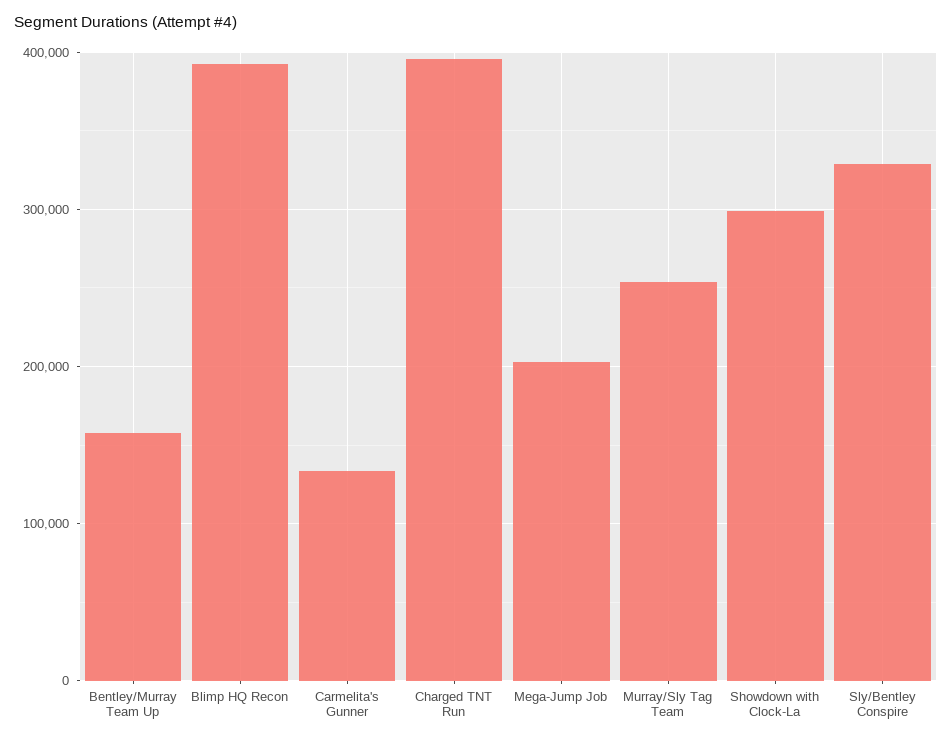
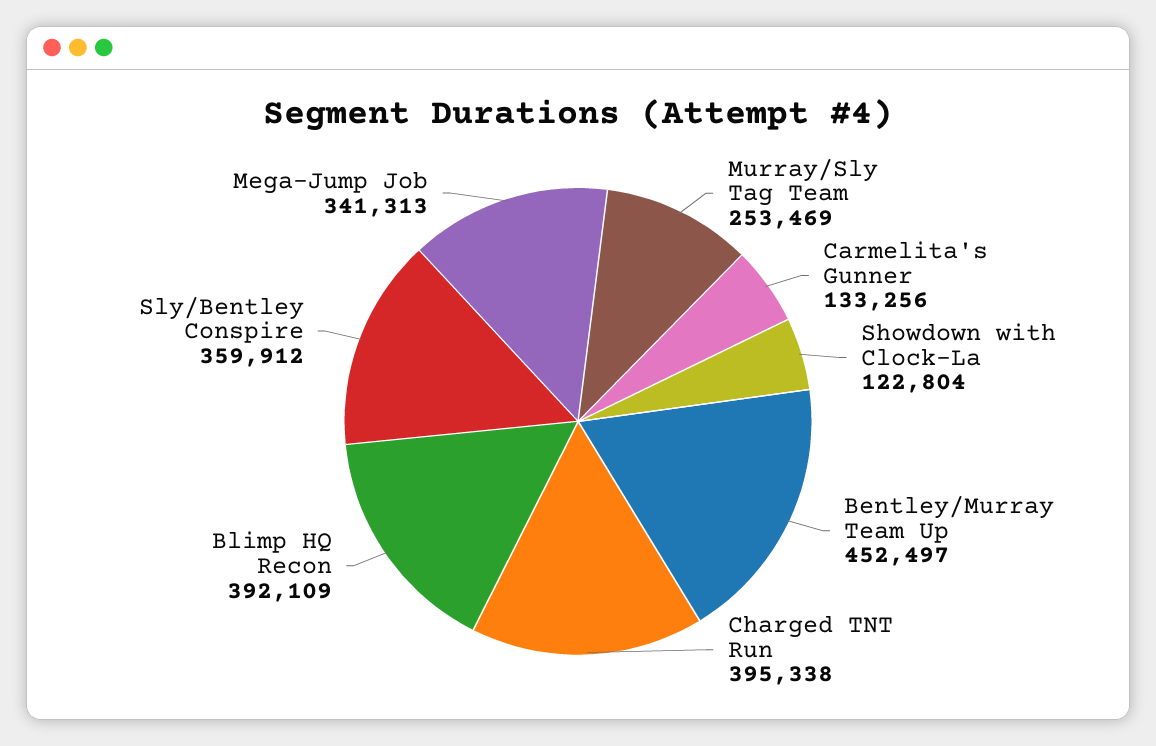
  {
-   "Bentley/Murray Team Up": 160000,
+   "Bentley/Murray Team Up": 452497,
    "Blimp HQ Recon": 392109,
    "Carmelita's Gunner": 133256,
    "Charged TNT Run": 395338,
-   "Mega-Jump Job": 200000,
+   "Mega-Jump Job": 341313,
    "Murray/Sly Tag Team": 253469,
-   "Showdown with Clock-La": 300000,
+   "Showdown with Clock-La": 122804,
-   "Sly/Bentley Conspire": 330000
+   "Sly/Bentley Conspire": 359912
  }

